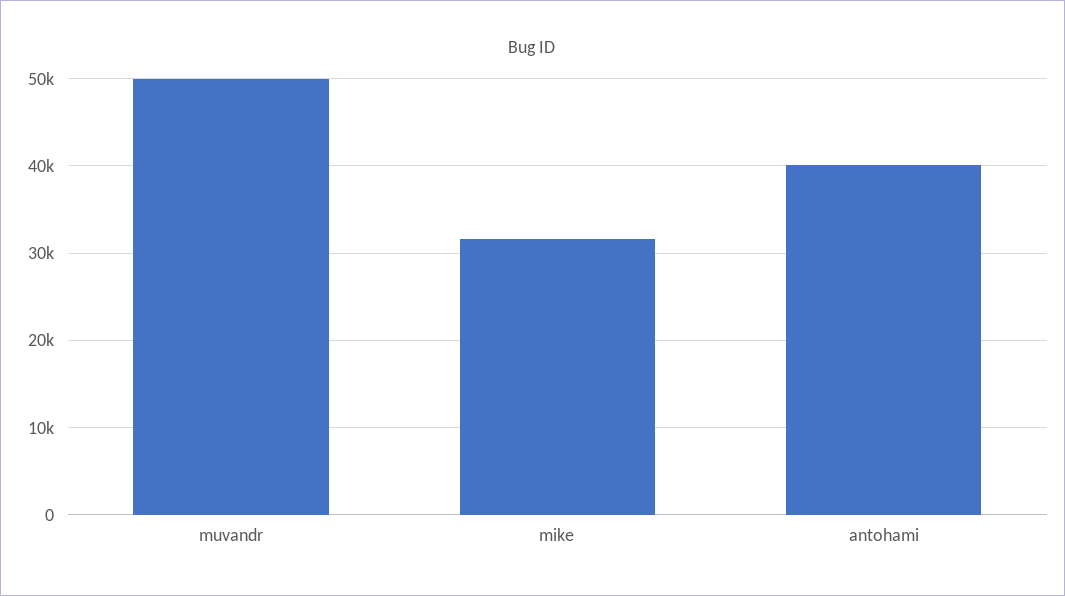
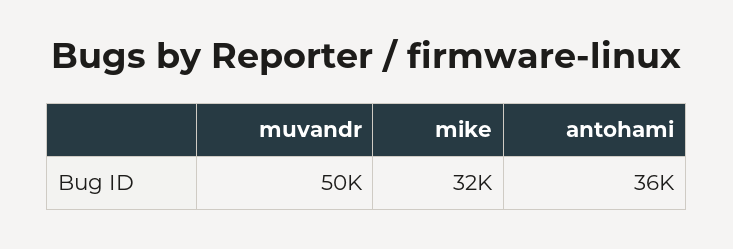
  {
    "muvandr": 50000,
    "mike": 32000,
-   "antohami": 40000
+   "antohami": 36000
  }

